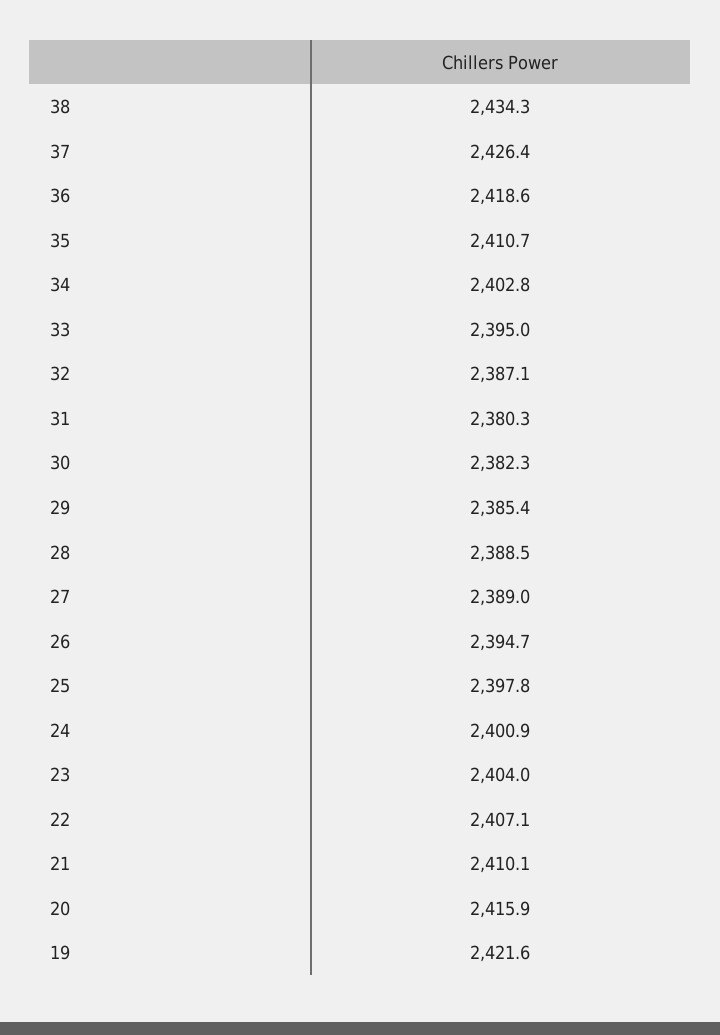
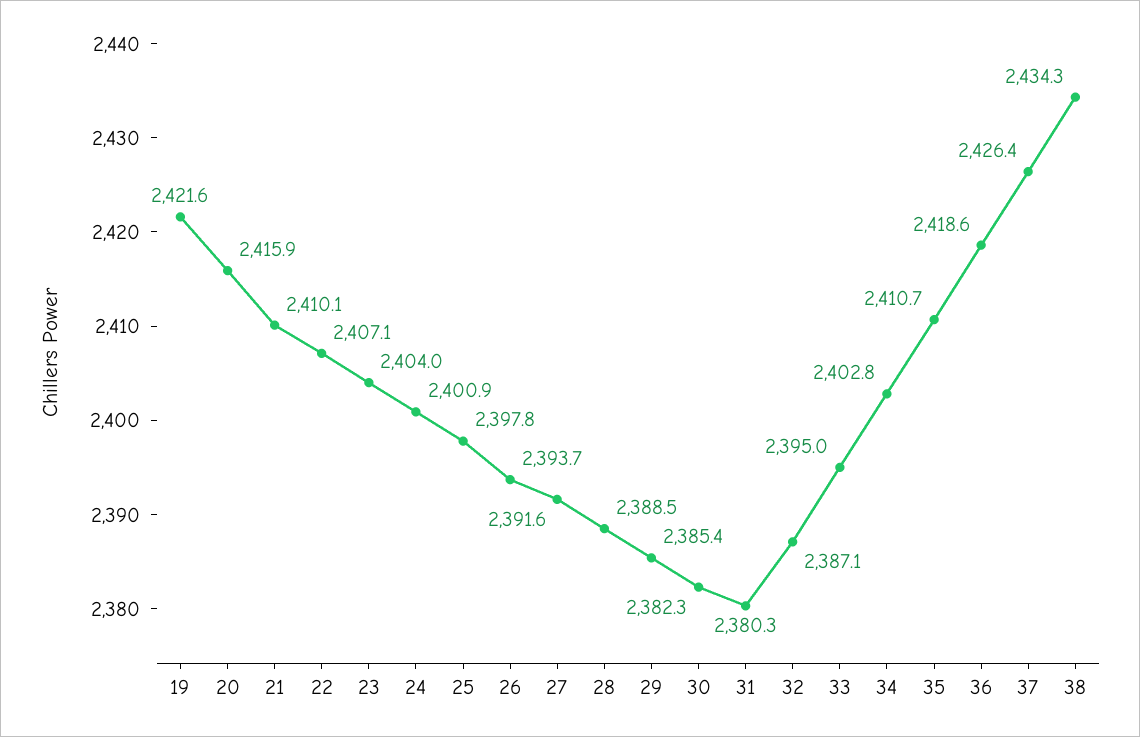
  {
    "38": 2434.3,
    "37": 2426.4,
    "36": 2418.6,
    "35": 2410.7,
    "34": 2402.8,
    "33": 2395,
    "32": 2387.1,
    "31": 2380.3,
    "30": 2382.3,
    "29": 2385.4,
    "28": 2388.5,
-   "27": 2389,
+   "27": 2391.6,
-   "26": 2394.7,
+   "26": 2393.7,
    "25": 2397.8,
    "24": 2400.9,
    "23": 2404,
    "22": 2407.1,
    "21": 2410.1,
    "20": 2415.9,
    "19": 2421.6
  }

